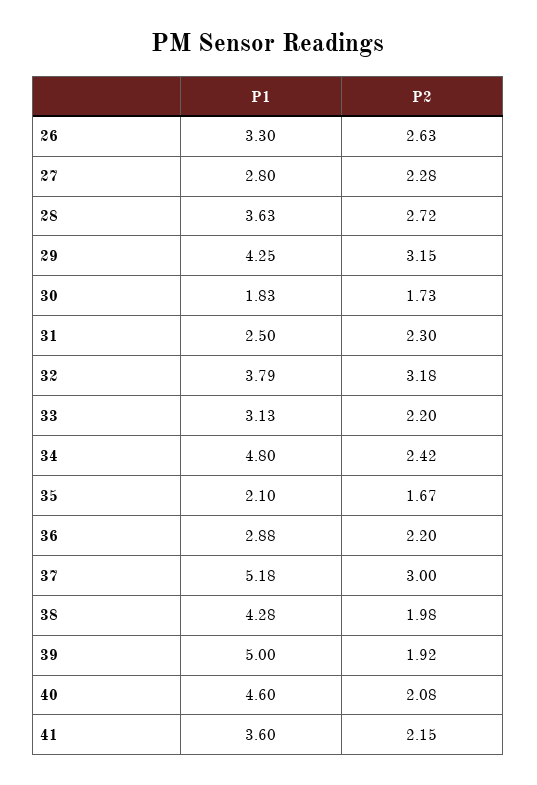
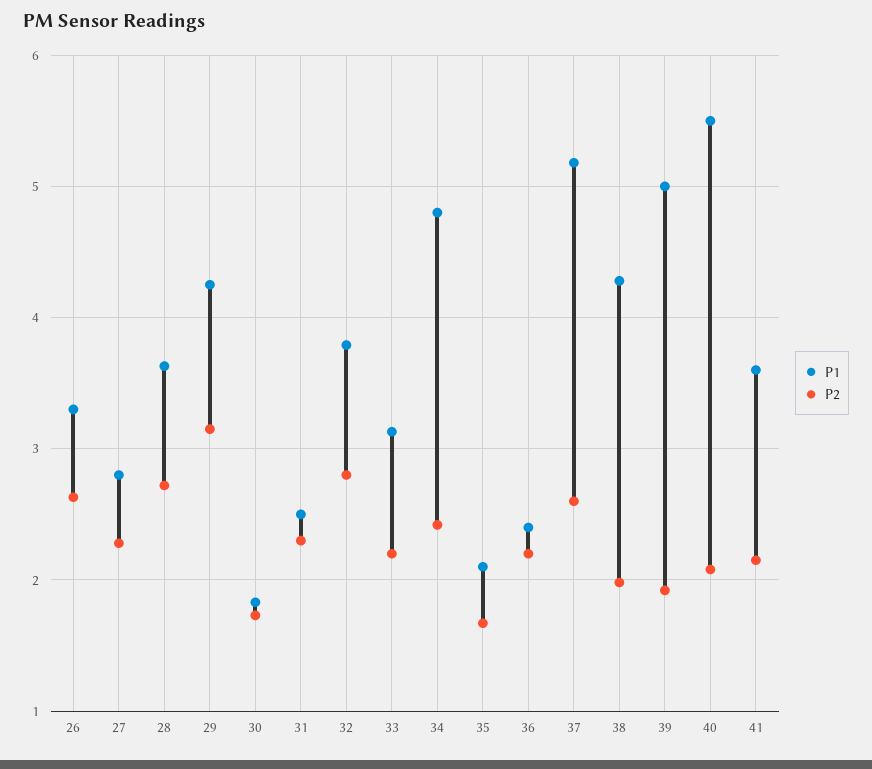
  {
    "P1": {
      "26": 3.3,
      "27": 2.8,
      "28": 3.63,
      "29": 4.25,
      "30": 1.83,
      "31": 2.5,
      "32": 3.79,
      "33": 3.13,
      "34": 4.8,
      "35": 2.1,
-     "36": 2.88,
+     "36": 2.4,
      "37": 5.18,
      "38": 4.28,
      "39": 5,
-     "40": 4.6,
+     "40": 5.5,
      "41": 3.6
    },
    "P2": {
      "26": 2.63,
      "27": 2.28,
      "28": 2.72,
      "29": 3.15,
      "30": 1.73,
      "31": 2.3,
-     "32": 3.18,
+     "32": 2.8,
      "33": 2.2,
      "34": 2.42,
      "35": 1.67,
      "36": 2.2,
-     "37": 3,
+     "37": 2.6,
      "38": 1.98,
      "39": 1.92,
      "40": 2.08,
      "41": 2.15
    }
  }

